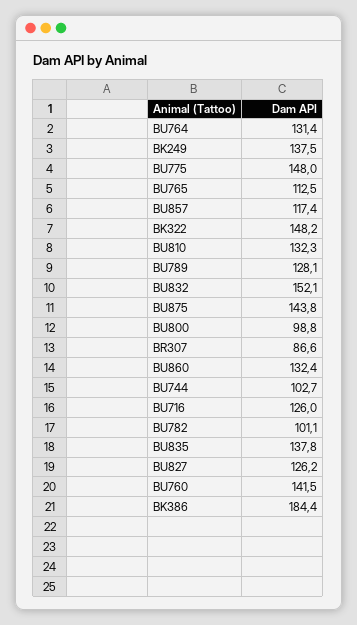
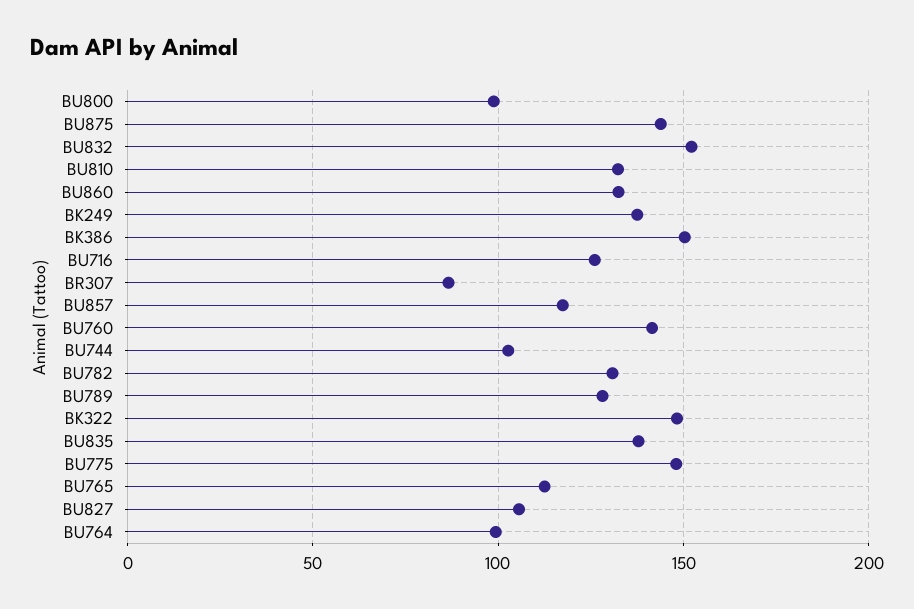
  {
-   "BU764": 131.4,
+   "BU764": 100,
    "BK249": 137.5,
    "BU775": 148,
    "BU765": 112.5,
    "BU857": 117.4,
    "BK322": 148.2,
    "BU810": 132.3,
    "BU789": 128.1,
    "BU832": 152.1,
    "BU875": 143.8,
    "BU800": 98.8,
    "BR307": 86.6,
    "BU860": 132.4,
    "BU744": 102.7,
    "BU716": 126,
-   "BU782": 101.1,
+   "BU782": 130,
    "BU835": 137.8,
-   "BU827": 126.2,
+   "BU827": 105,
    "BU760": 141.5,
-   "BK386": 184.4
+   "BK386": 150
  }

